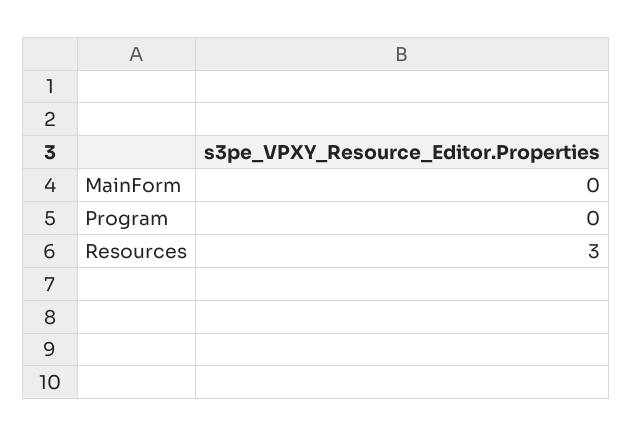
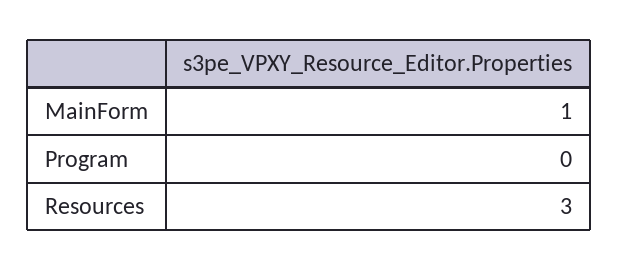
  {
-   "MainForm": 0,
+   "MainForm": 1,
    "Program": 0,
    "Resources": 3
  }

